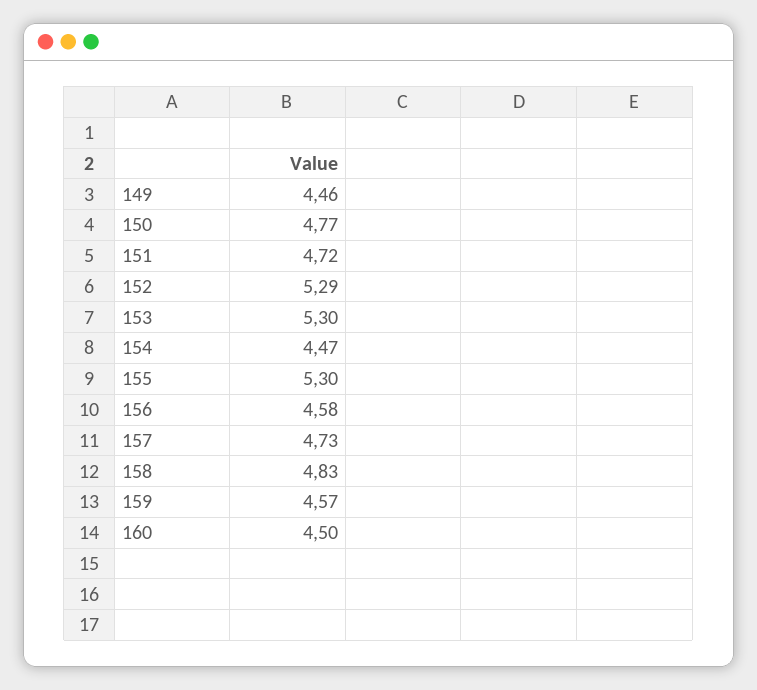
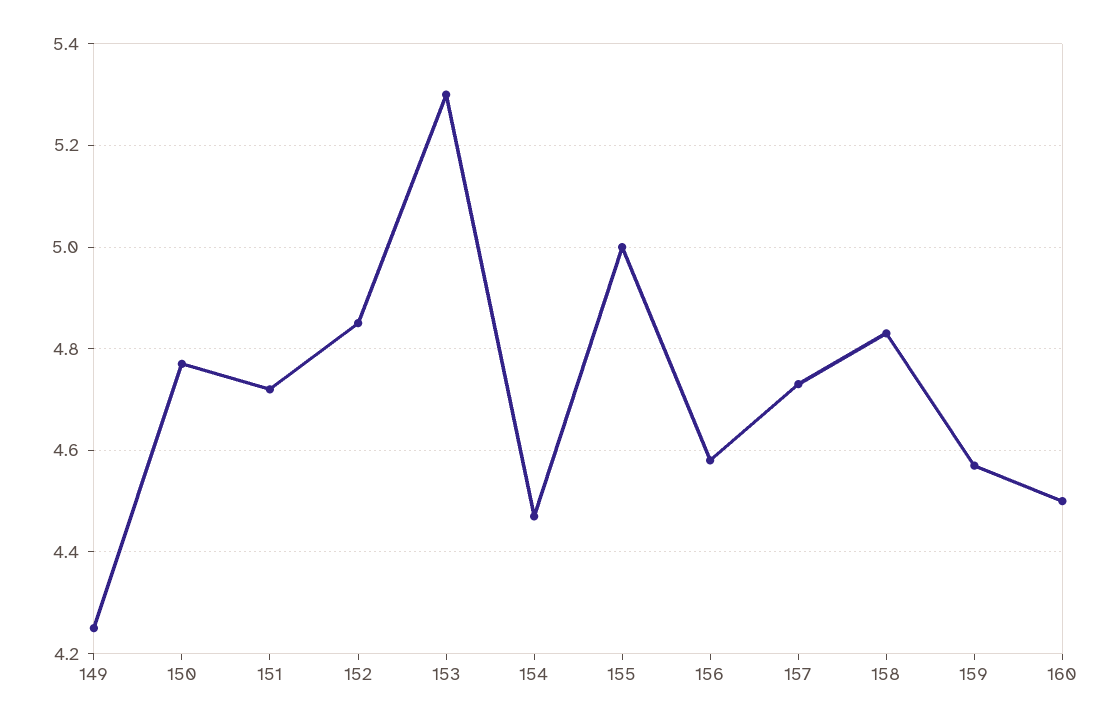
  {
-   "149": 4.46,
+   "149": 4.25,
    "150": 4.77,
    "151": 4.72,
-   "152": 5.29,
+   "152": 4.85,
    "153": 5.3,
    "154": 4.47,
-   "155": 5.3,
+   "155": 5,
    "156": 4.58,
    "157": 4.73,
    "158": 4.83,
    "159": 4.57,
    "160": 4.5
  }

